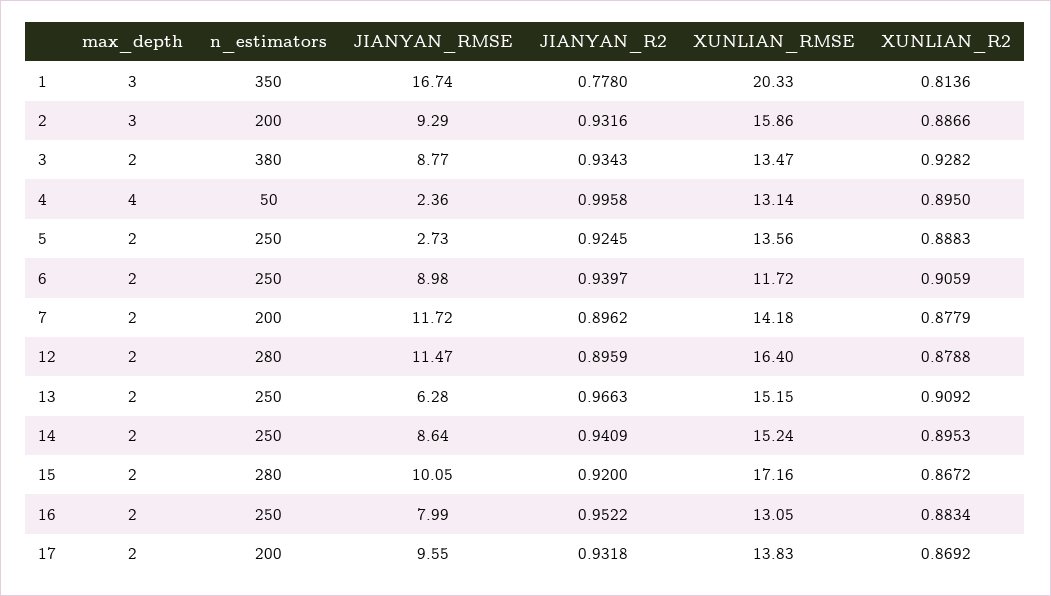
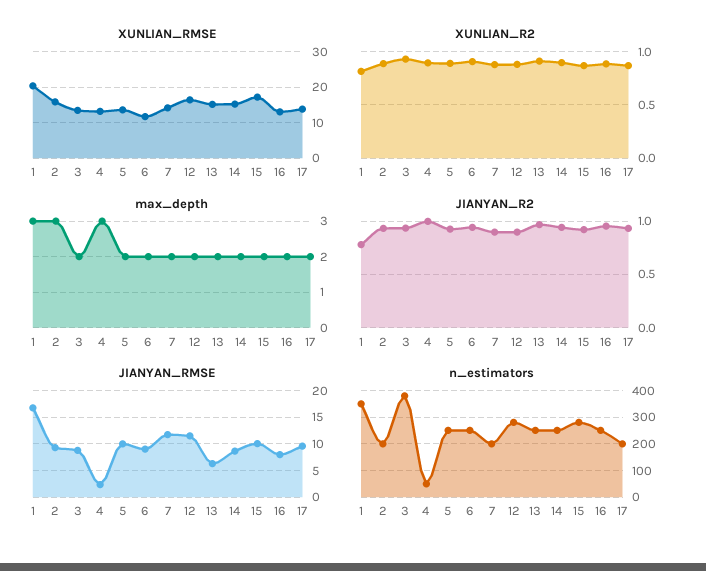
  {
    "max_depth": {
      "1": 3,
      "2": 3,
      "3": 2,
-     "4": 4,
+     "4": 3,
      "5": 2,
      "6": 2,
      "7": 2,
      "12": 2,
      "13": 2,
      "14": 2,
      "15": 2,
      "16": 2,
      "17": 2
    },
    "n_estimators": {
      "1": 350,
      "2": 200,
      "3": 380,
      "4": 50,
      "5": 250,
      "6": 250,
      "7": 200,
      "12": 280,
      "13": 250,
      "14": 250,
      "15": 280,
      "16": 250,
      "17": 200
    },
    "JIANYAN_RMSE": {
      "1": 16.74,
      "2": 9.29,
      "3": 8.77,
      "4": 2.36,
-     "5": 2.73,
+     "5": 10,
      "6": 8.98,
      "7": 11.72,
      "12": 11.47,
      "13": 6.28,
      "14": 8.64,
      "15": 10.05,
      "16": 7.99,
      "17": 9.55
    },
    "JIANYAN_R2": {
      "1": 0.778,
      "2": 0.9316,
      "3": 0.9343,
      "4": 0.9958,
      "5": 0.9245,
      "6": 0.9397,
      "7": 0.8962,
      "12": 0.8959,
      "13": 0.9663,
      "14": 0.9409,
      "15": 0.92,
      "16": 0.9522,
      "17": 0.9318
    },
    "XUNLIAN_RMSE": {
      "1": 20.33,
      "2": 15.86,
      "3": 13.47,
      "4": 13.14,
      "5": 13.56,
      "6": 11.72,
      "7": 14.18,
      "12": 16.4,
      "13": 15.15,
      "14": 15.24,
      "15": 17.16,
      "16": 13.05,
      "17": 13.83
    },
    "XUNLIAN_R2": {
      "1": 0.8136,
      "2": 0.8866,
      "3": 0.9282,
      "4": 0.895,
      "5": 0.8883,
      "6": 0.9059,
      "7": 0.8779,
      "12": 0.8788,
      "13": 0.9092,
      "14": 0.8953,
      "15": 0.8672,
      "16": 0.8834,
      "17": 0.8692
    }
  }

